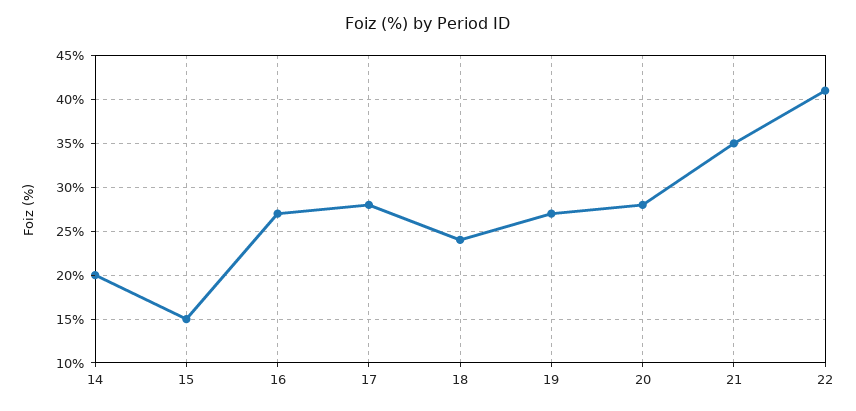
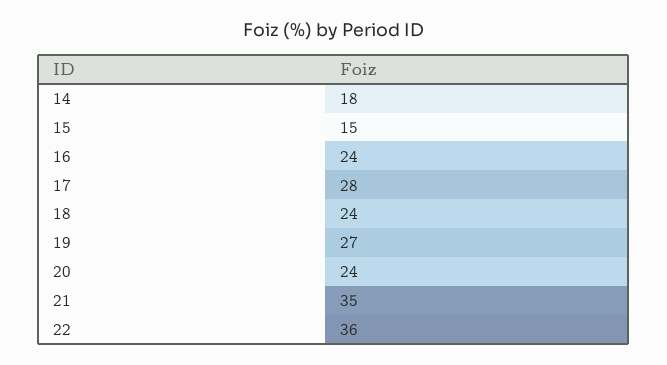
  {
-   "14": 20,
+   "14": 18,
    "15": 15,
-   "16": 27,
+   "16": 24,
    "17": 28,
    "18": 24,
    "19": 27,
-   "20": 28,
+   "20": 24,
    "21": 35,
-   "22": 41
+   "22": 36
  }

